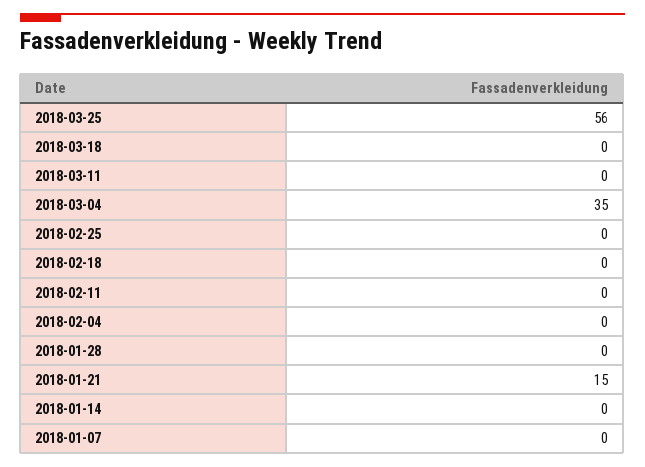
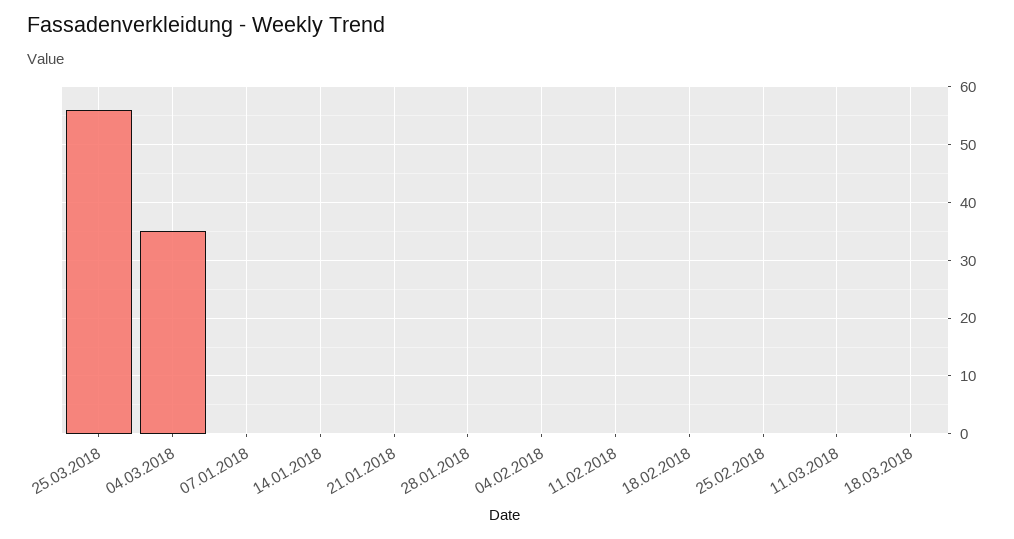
  {
    "2018-03-25": 56,
    "2018-03-18": 0,
    "2018-03-11": 0,
    "2018-03-04": 35,
    "2018-02-25": 0,
    "2018-02-18": 0,
    "2018-02-11": 0,
    "2018-02-04": 0,
    "2018-01-28": 0,
-   "2018-01-21": 15,
+   "2018-01-21": 0,
    "2018-01-14": 0,
    "2018-01-07": 0
  }

